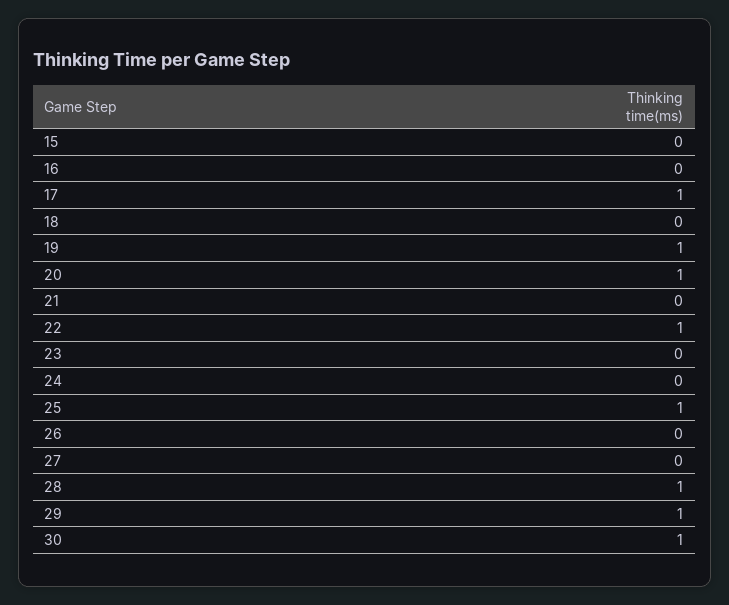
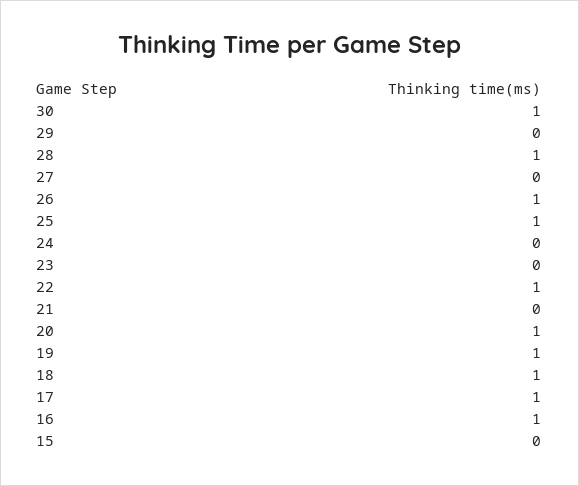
  {
    "15": 0,
-   "16": 0,
+   "16": 1,
    "17": 1,
-   "18": 0,
+   "18": 1,
    "19": 1,
    "20": 1,
    "21": 0,
    "22": 1,
    "23": 0,
    "24": 0,
    "25": 1,
-   "26": 0,
+   "26": 1,
    "27": 0,
    "28": 1,
-   "29": 1,
+   "29": 0,
    "30": 1
  }

